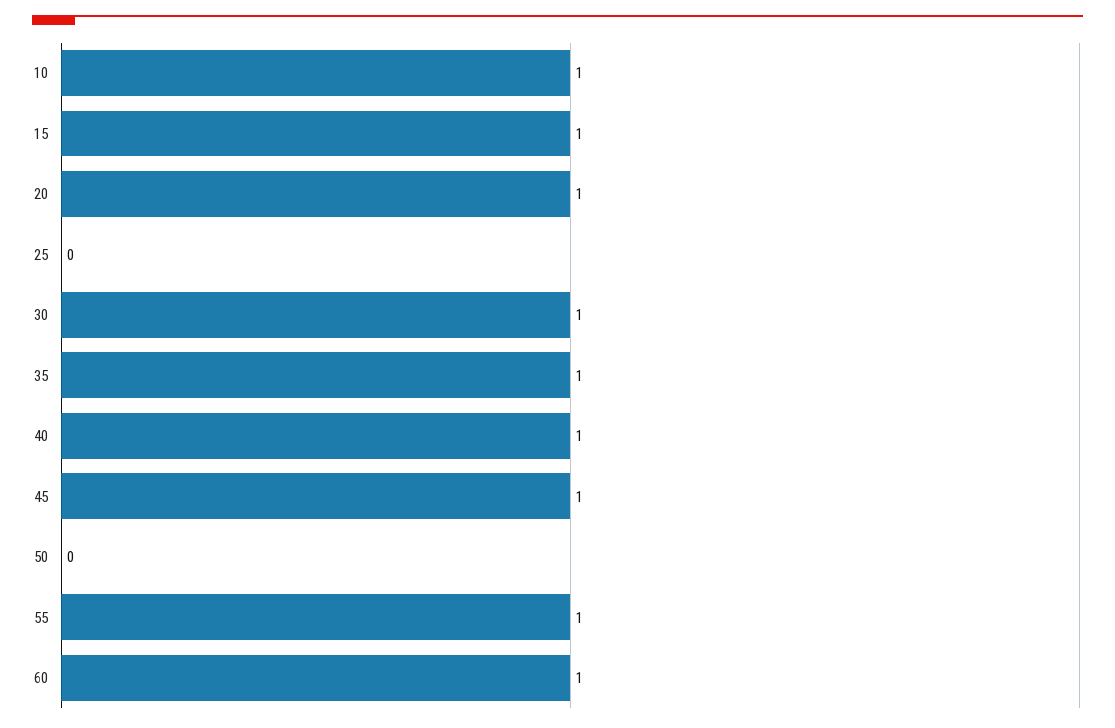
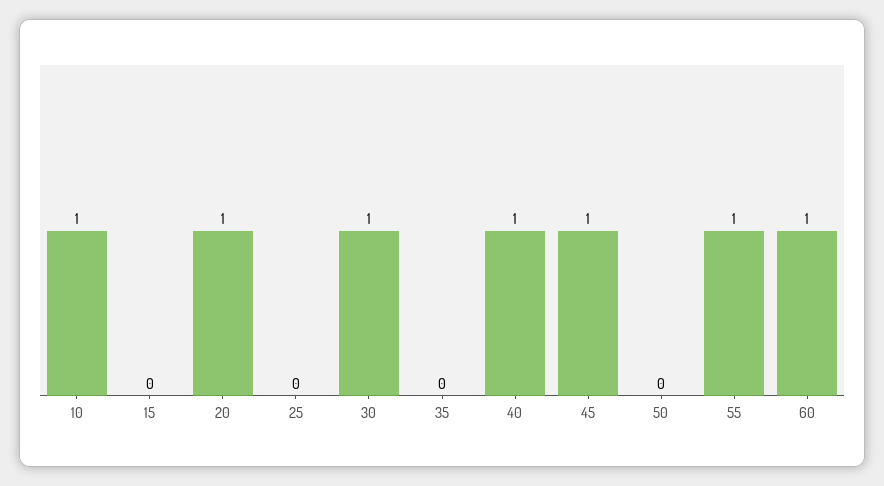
  {
    "10": 1,
-   "15": 1,
+   "15": 0,
    "20": 1,
    "25": 0,
    "30": 1,
-   "35": 1,
+   "35": 0,
    "40": 1,
    "45": 1,
    "50": 0,
    "55": 1,
    "60": 1
  }

